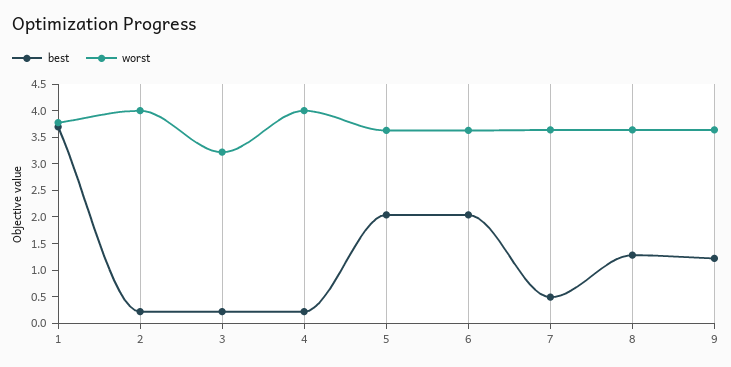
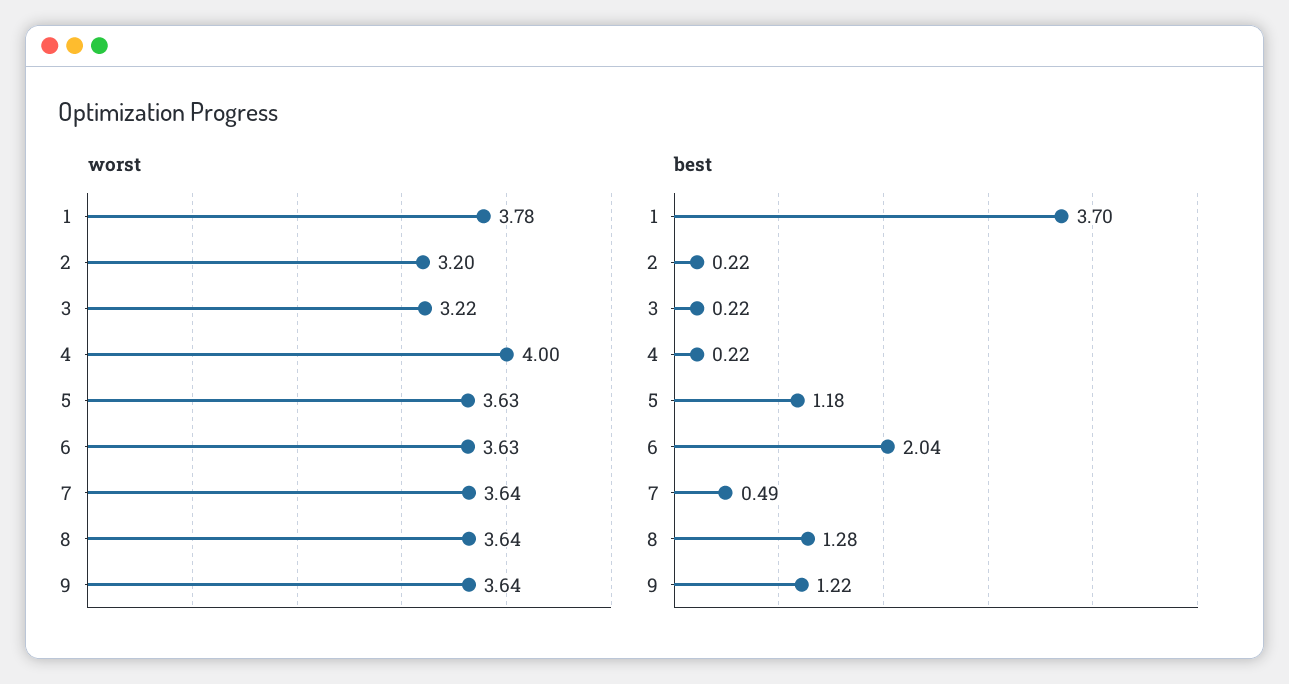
  {
    "best": {
      "1": 3.7,
      "2": 0.22,
      "3": 0.22,
      "4": 0.22,
-     "5": 2,
+     "5": 1.18,
      "6": 2.04,
      "7": 0.49,
      "8": 1.28,
      "9": 1.22
    },
    "worst": {
      "1": 3.78,
-     "2": 4,
+     "2": 3.2,
      "3": 3.22,
      "4": 4,
      "5": 3.63,
      "6": 3.63,
      "7": 3.64,
      "8": 3.64,
      "9": 3.64
    }
  }

